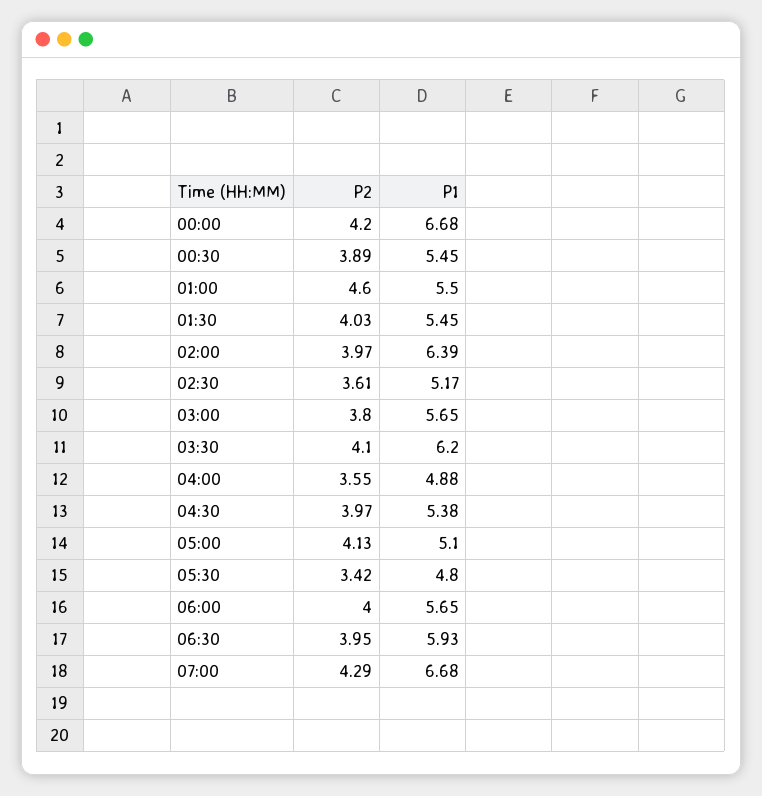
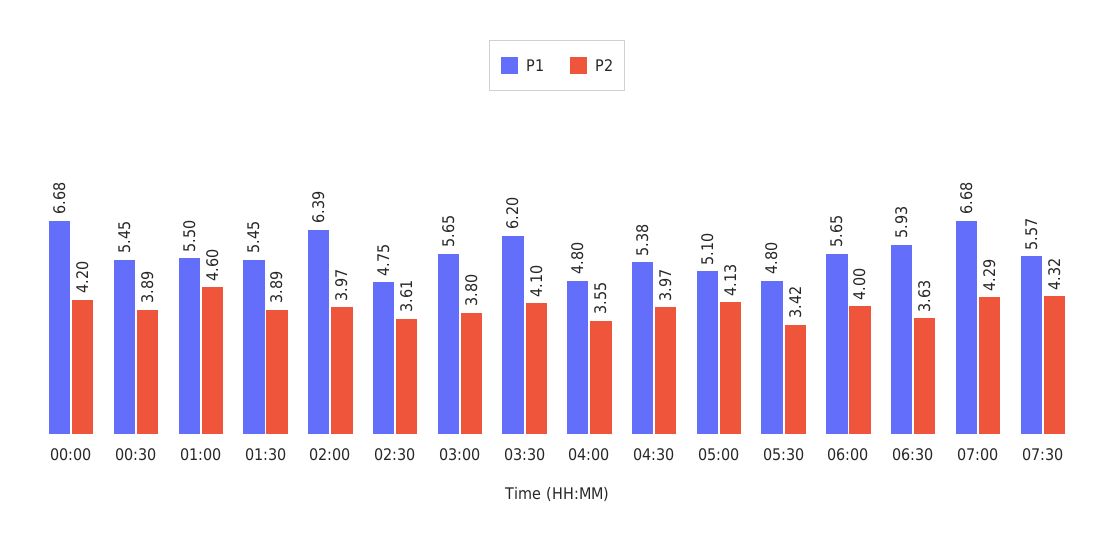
  {
    "P2": {
      "00:00": 4.2,
      "00:30": 3.89,
      "01:00": 4.6,
-     "01:30": 4.03,
+     "01:30": 3.89,
      "02:00": 3.97,
      "02:30": 3.61,
      "03:00": 3.8,
      "03:30": 4.1,
      "04:00": 3.55,
      "04:30": 3.97,
      "05:00": 4.13,
      "05:30": 3.42,
      "06:00": 4,
-     "06:30": 3.95,
+     "06:30": 3.63,
-     "07:00": 4.29
+     "07:00": 4.29,
+     "07:30": 4.32
    },
    "P1": {
      "00:00": 6.68,
      "00:30": 5.45,
      "01:00": 5.5,
      "01:30": 5.45,
      "02:00": 6.39,
-     "02:30": 5.17,
+     "02:30": 4.75,
      "03:00": 5.65,
      "03:30": 6.2,
-     "04:00": 4.88,
+     "04:00": 4.8,
      "04:30": 5.38,
      "05:00": 5.1,
      "05:30": 4.8,
      "06:00": 5.65,
      "06:30": 5.93,
-     "07:00": 6.68
+     "07:00": 6.68,
+     "07:30": 5.57
    }
  }

